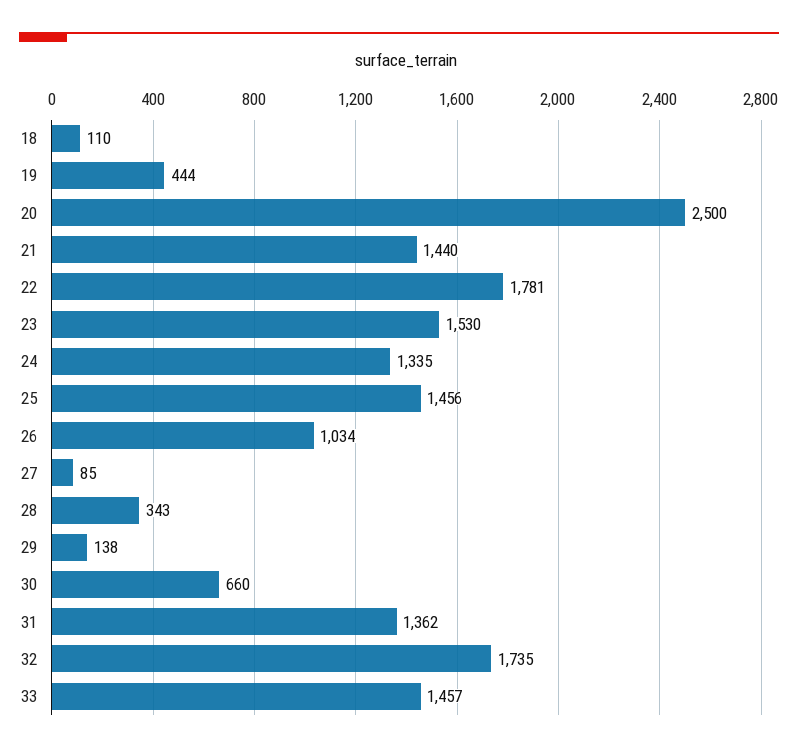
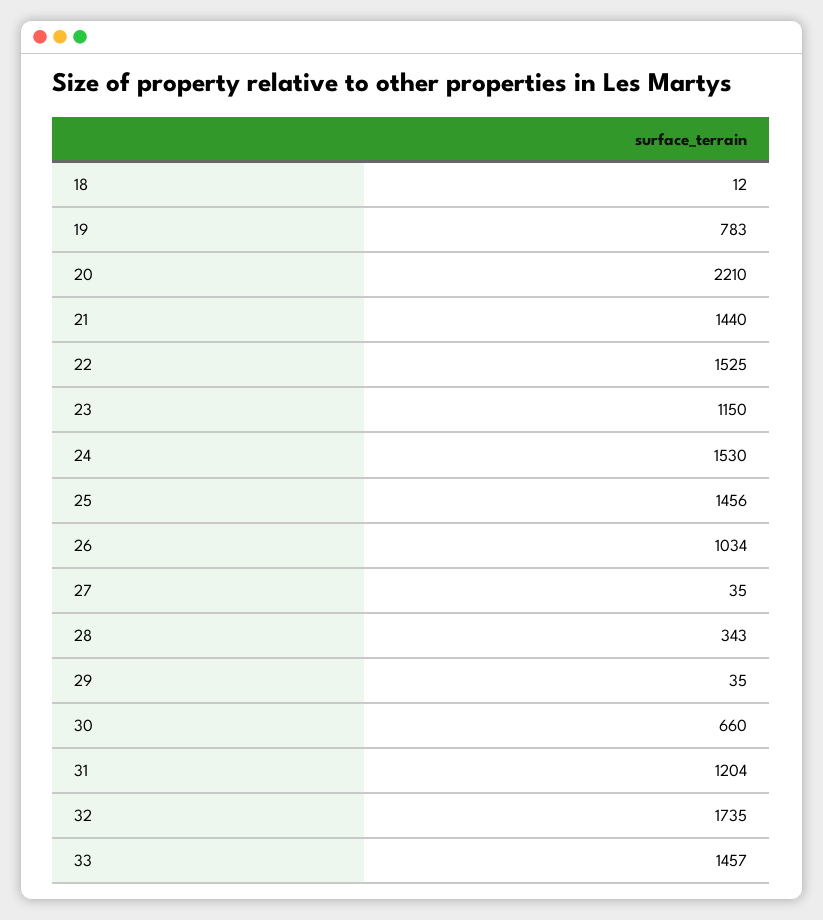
  {
-   "18": 110,
+   "18": 12,
-   "19": 444,
+   "19": 783,
-   "20": 2500,
+   "20": 2210,
    "21": 1440,
-   "22": 1781,
+   "22": 1525,
-   "23": 1530,
+   "23": 1150,
-   "24": 1335,
+   "24": 1530,
    "25": 1456,
    "26": 1034,
-   "27": 85,
+   "27": 35,
    "28": 343,
-   "29": 138,
+   "29": 35,
    "30": 660,
-   "31": 1362,
+   "31": 1204,
    "32": 1735,
    "33": 1457
  }

